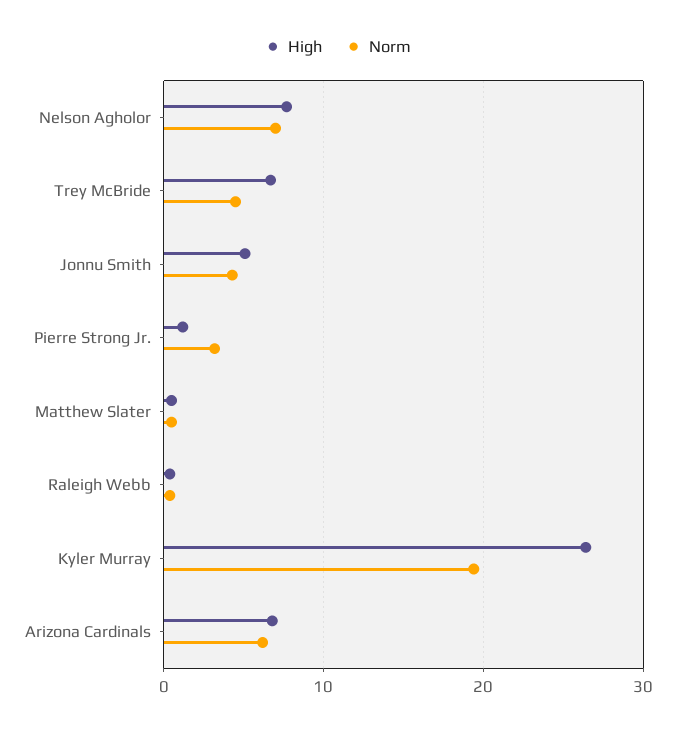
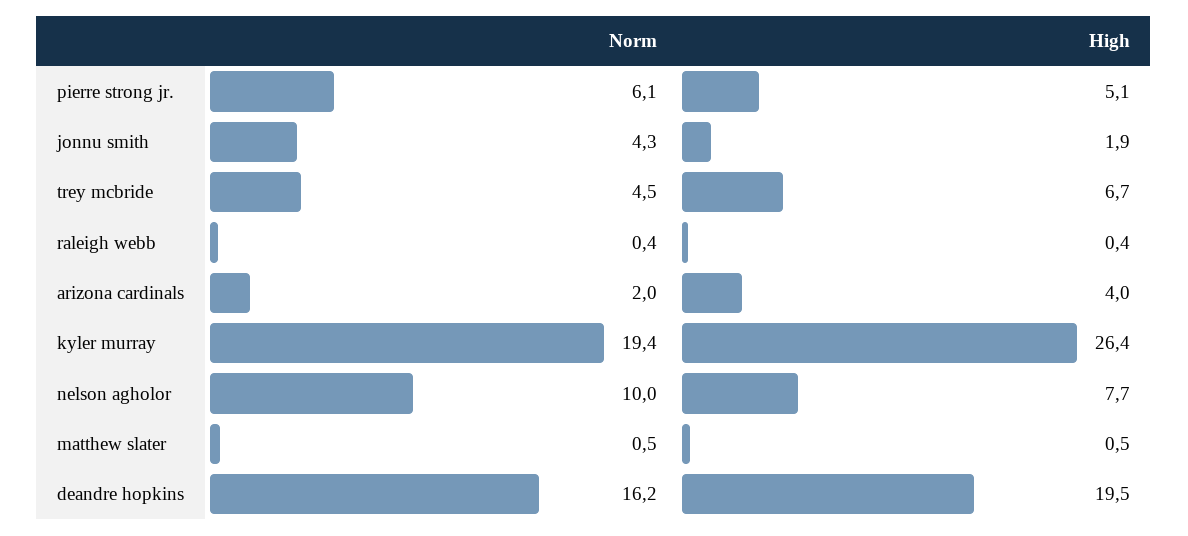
  {
    "High": {
      "Nelson Agholor": 7.7,
      "Trey McBride": 6.7,
-     "Jonnu Smith": 5,
+     "Jonnu Smith": 1.9,
-     "Pierre Strong Jr.": 1,
+     "Pierre Strong Jr.": 5.1,
      "Matthew Slater": 0.5,
      "Raleigh Webb": 0.4,
      "Kyler Murray": 26.4,
-     "Arizona Cardinals": 7
+     "Arizona Cardinals": 4,
+     "deandre hopkins": 19.5
    },
    "Norm": {
-     "Nelson Agholor": 7,
+     "Nelson Agholor": 10,
      "Trey McBride": 4.5,
      "Jonnu Smith": 4.3,
-     "Pierre Strong Jr.": 3,
+     "Pierre Strong Jr.": 6.1,
      "Matthew Slater": 0.5,
      "Raleigh Webb": 0.4,
      "Kyler Murray": 19.4,
-     "Arizona Cardinals": 6
+     "Arizona Cardinals": 2,
+     "deandre hopkins": 16.2
    }
  }

